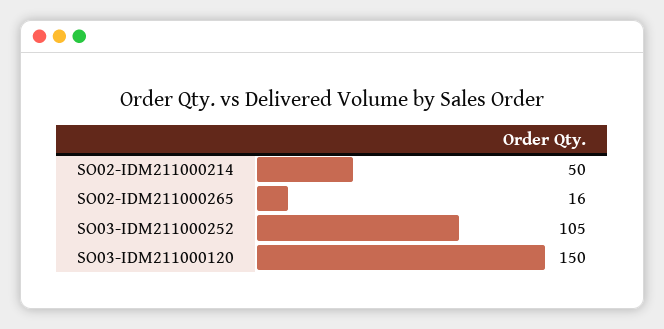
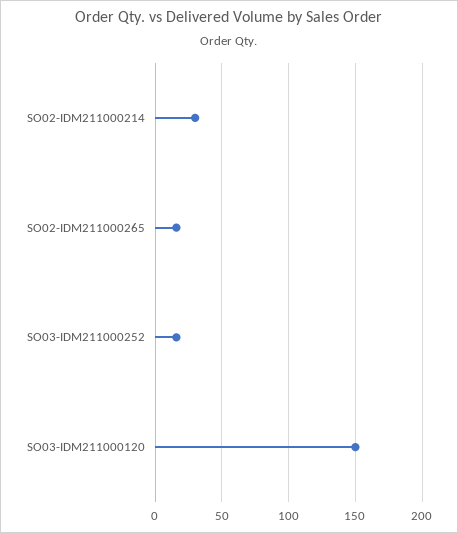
  {
-   "SO02-IDM211000214": 50,
+   "SO02-IDM211000214": 30,
    "SO02-IDM211000265": 16,
-   "SO03-IDM211000252": 105,
+   "SO03-IDM211000252": 15,
    "SO03-IDM211000120": 150
  }

